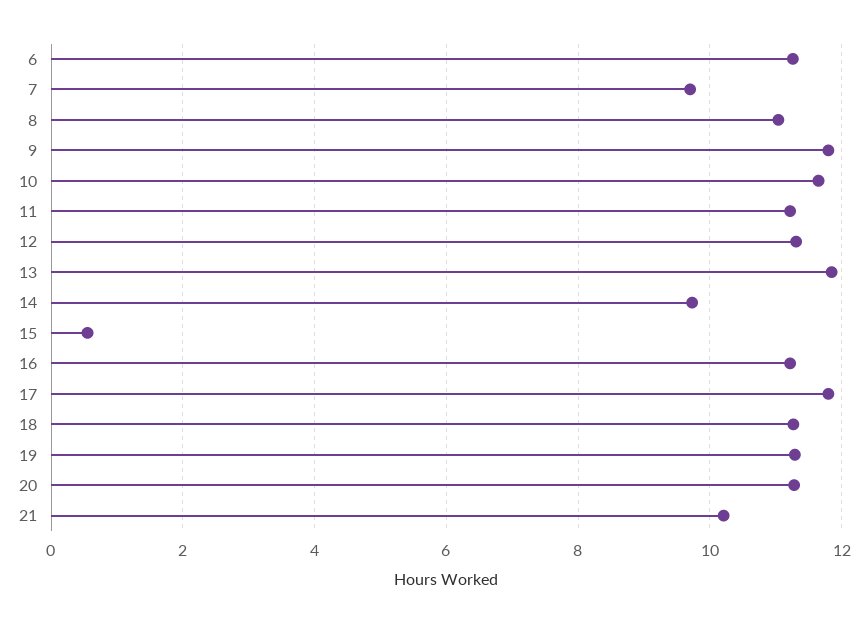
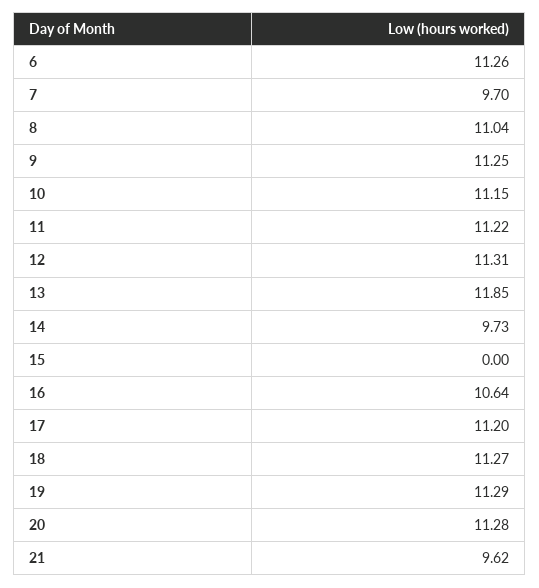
  {
    "6": 11.26,
    "7": 9.7,
    "8": 11.04,
-   "9": 11.8,
+   "9": 11.25,
-   "10": 11.6,
+   "10": 11.15,
    "11": 11.22,
    "12": 11.31,
    "13": 11.85,
    "14": 9.73,
-   "15": 0.6,
+   "15": 0,
-   "16": 11.2,
+   "16": 10.64,
-   "17": 11.8,
+   "17": 11.2,
    "18": 11.27,
    "19": 11.29,
    "20": 11.28,
-   "21": 10.2
+   "21": 9.62
  }

